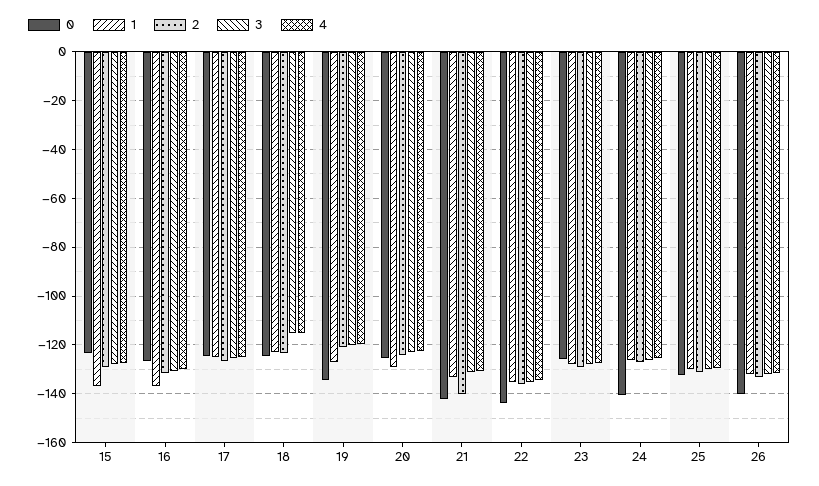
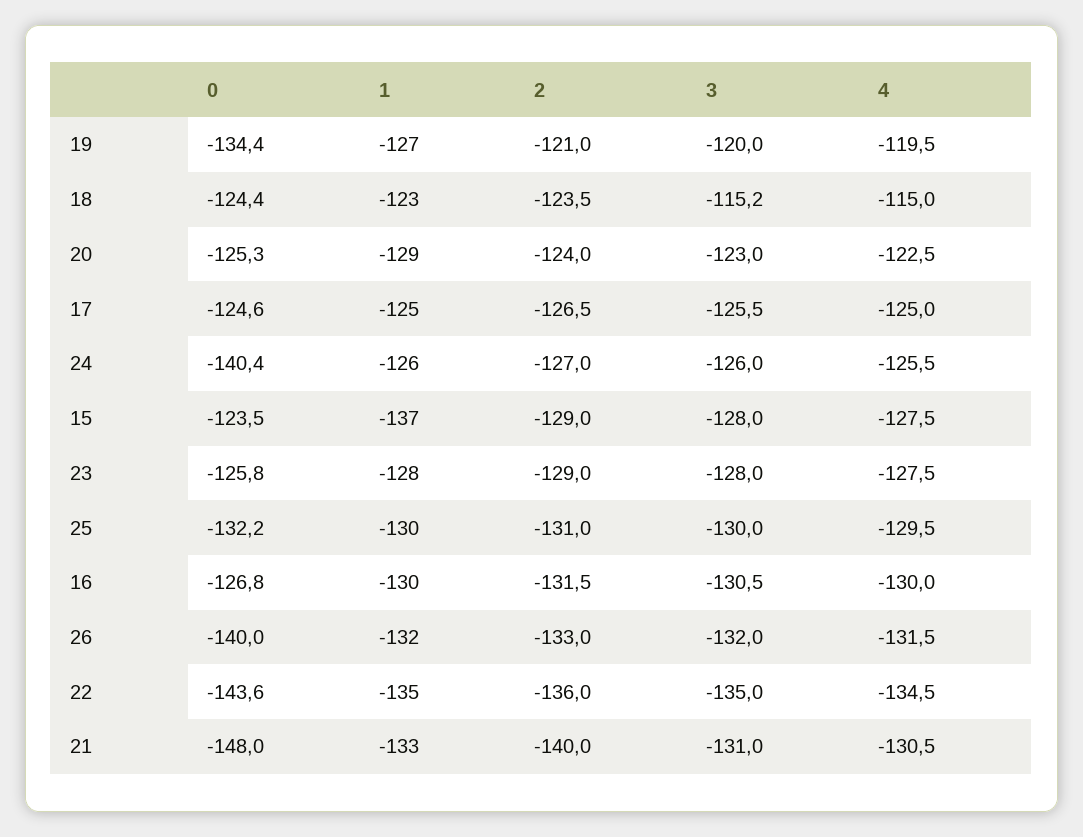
  {
    "0": {
      "15": -123.5,
      "16": -126.8,
      "17": -124.6,
      "18": -124.4,
      "19": -134.4,
      "20": -125.3,
-     "21": -142.5,
+     "21": -148,
      "22": -143.6,
      "23": -125.8,
      "24": -140.4,
      "25": -132.2,
      "26": -140
    },
    "1": {
      "15": -137,
-     "16": -137.5,
+     "16": -130,
      "17": -125,
      "18": -123,
      "19": -127,
      "20": -129,
      "21": -133,
      "22": -135,
      "23": -128,
      "24": -126,
      "25": -130,
      "26": -132
    },
    "2": {
      "15": -129,
      "16": -131.5,
      "17": -126.5,
      "18": -123.5,
      "19": -121,
      "20": -124,
      "21": -140,
      "22": -136,
      "23": -129,
      "24": -127,
      "25": -131,
      "26": -133
    },
    "3": {
      "15": -128,
      "16": -130.5,
      "17": -125.5,
      "18": -115.2,
      "19": -120,
      "20": -123,
      "21": -131,
      "22": -135,
      "23": -128,
      "24": -126,
      "25": -130,
      "26": -132
    },
    "4": {
      "15": -127.5,
      "16": -130,
      "17": -125,
      "18": -115,
      "19": -119.5,
      "20": -122.5,
      "21": -130.5,
      "22": -134.5,
      "23": -127.5,
      "24": -125.5,
      "25": -129.5,
      "26": -131.5
    }
  }

